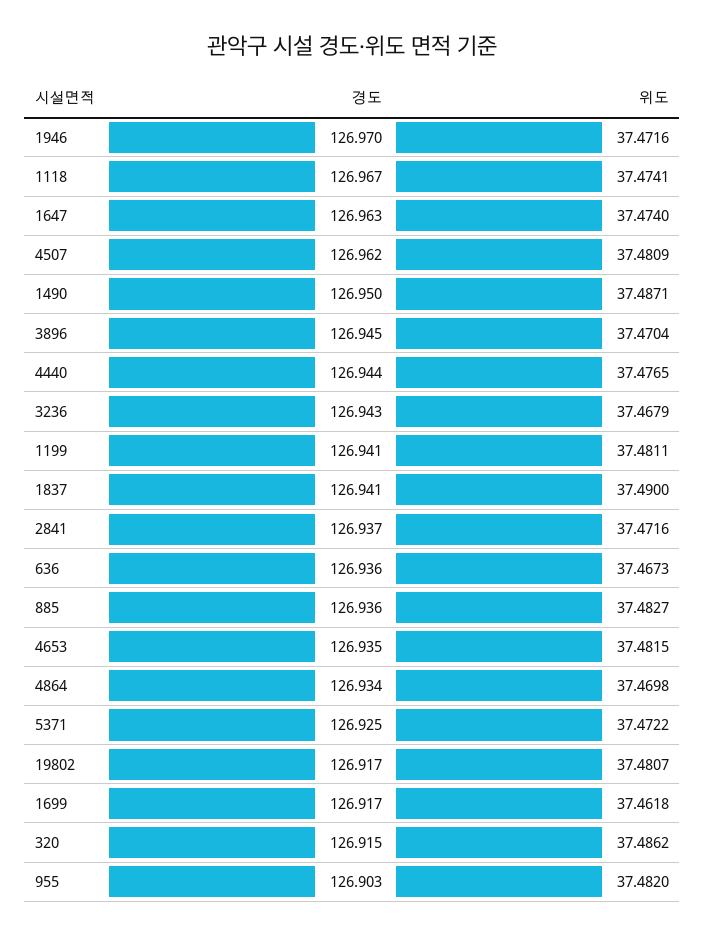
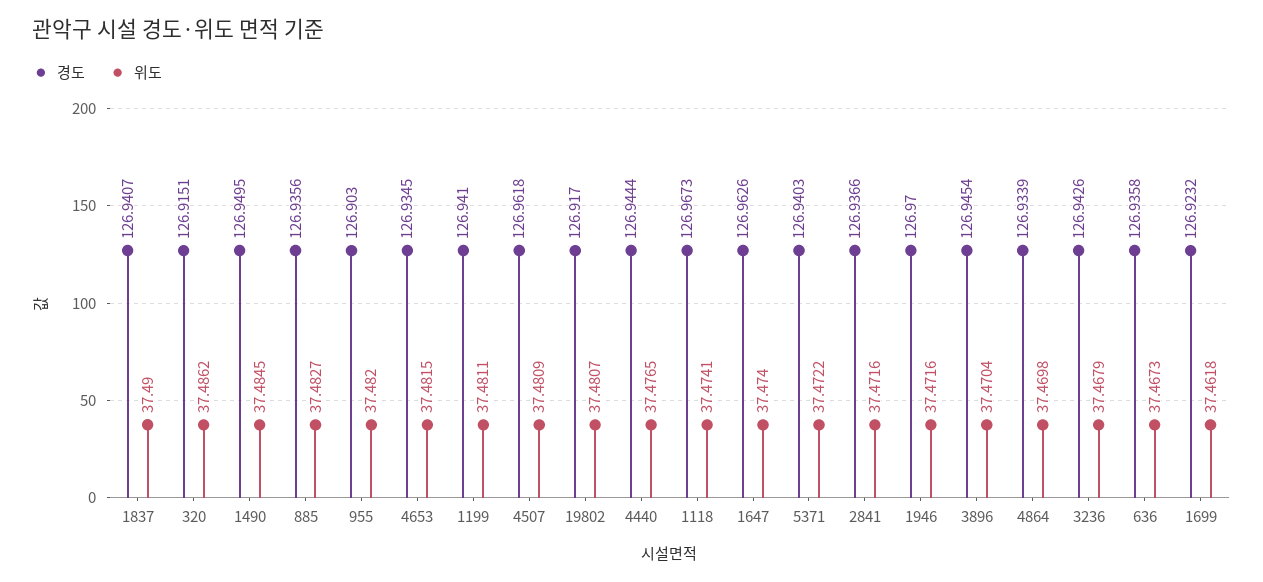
  {
    "경도": {
      "1946": 126.97,
      "1118": 126.9673,
      "1647": 126.9626,
      "4507": 126.9618,
      "1490": 126.9495,
      "3896": 126.9454,
      "4440": 126.9444,
      "3236": 126.9426,
      "1199": 126.941,
      "1837": 126.9407,
      "2841": 126.9366,
      "636": 126.9358,
      "885": 126.9356,
      "4653": 126.9345,
      "4864": 126.9339,
-     "5371": 126.925,
+     "5371": 126.9403,
      "19802": 126.917,
-     "1699": 126.917,
+     "1699": 126.9232,
      "320": 126.9151,
      "955": 126.903
    },
    "위도": {
      "1946": 37.4716,
      "1118": 37.4741,
      "1647": 37.474,
      "4507": 37.4809,
-     "1490": 37.4871,
+     "1490": 37.4845,
      "3896": 37.4704,
      "4440": 37.4765,
      "3236": 37.4679,
      "1199": 37.4811,
      "1837": 37.49,
      "2841": 37.4716,
      "636": 37.4673,
      "885": 37.4827,
      "4653": 37.4815,
      "4864": 37.4698,
      "5371": 37.4722,
      "19802": 37.4807,
      "1699": 37.4618,
      "320": 37.4862,
      "955": 37.482
    }
  }

